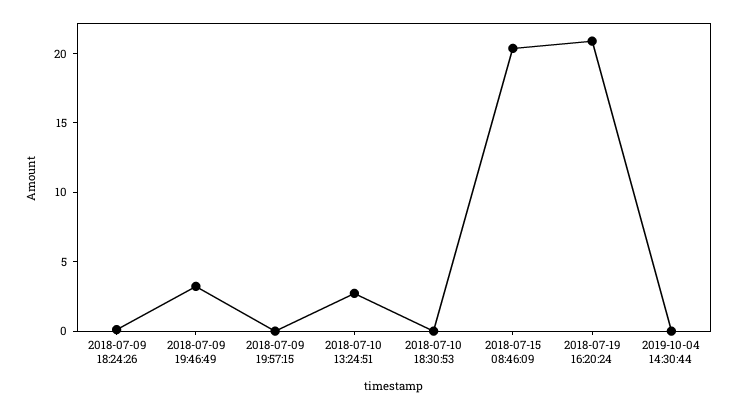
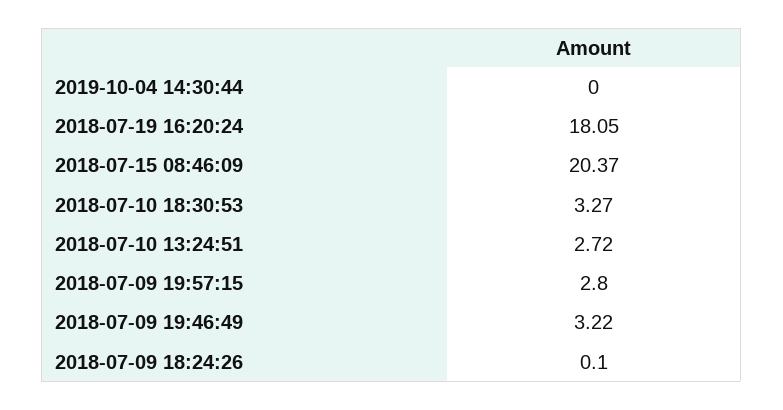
  {
    "2018-07-09 18:24:26": 0.1,
    "2018-07-09 19:46:49": 3.22,
-   "2018-07-09 19:57:15": 0,
+   "2018-07-09 19:57:15": 2.8,
    "2018-07-10 13:24:51": 2.72,
-   "2018-07-10 18:30:53": 0,
+   "2018-07-10 18:30:53": 3.27,
    "2018-07-15 08:46:09": 20.37,
-   "2018-07-19 16:20:24": 21,
+   "2018-07-19 16:20:24": 18.05,
    "2019-10-04 14:30:44": 0
  }

